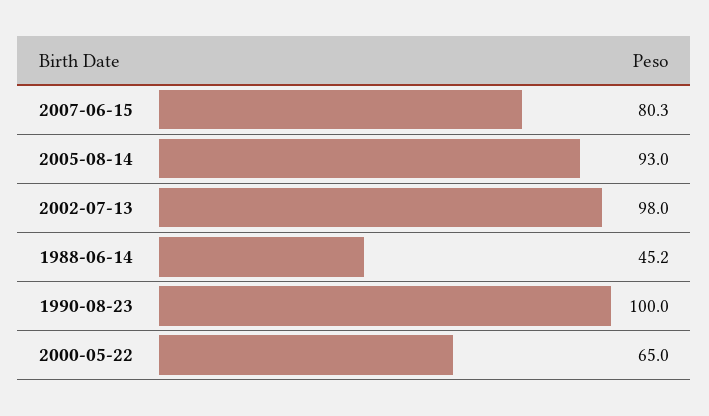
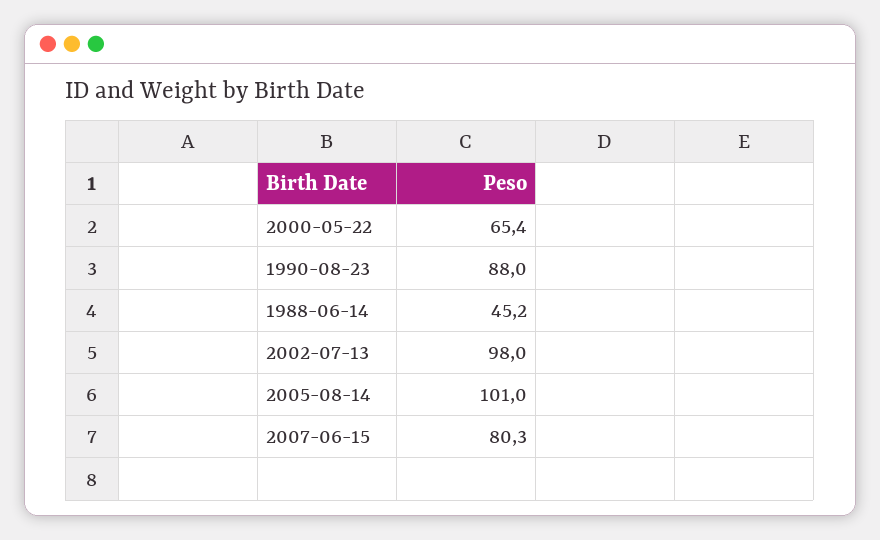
  {
    "2007-06-15": 80.3,
-   "2005-08-14": 93,
+   "2005-08-14": 101,
    "2002-07-13": 98,
    "1988-06-14": 45.2,
-   "1990-08-23": 100,
+   "1990-08-23": 88,
-   "2000-05-22": 65
+   "2000-05-22": 65.4
  }

